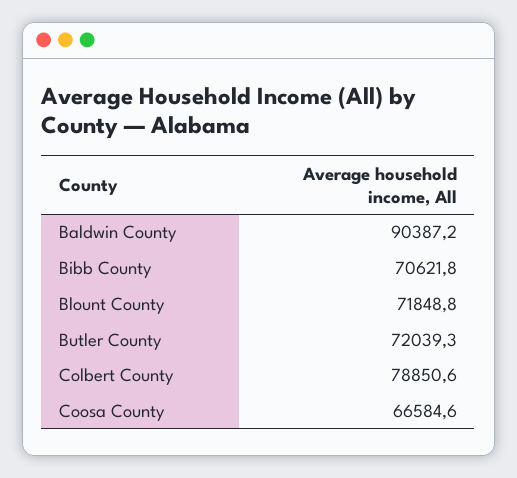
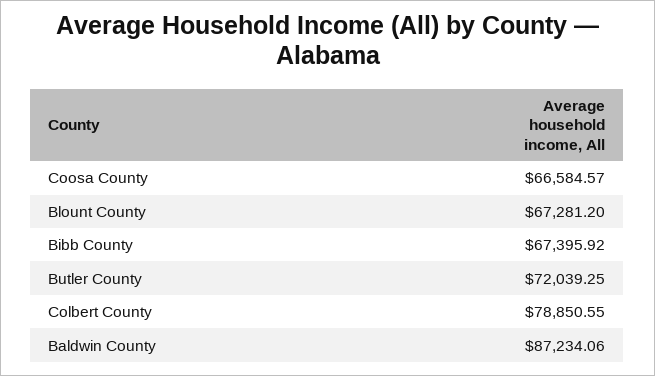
  {
-   "Baldwin County": 90387.2,
+   "Baldwin County": 87234.06,
-   "Bibb County": 70621.8,
+   "Bibb County": 67395.92,
-   "Blount County": 71848.8,
+   "Blount County": 67281.2,
    "Butler County": 72039.25,
    "Colbert County": 78850.55,
    "Coosa County": 66584.57
  }

